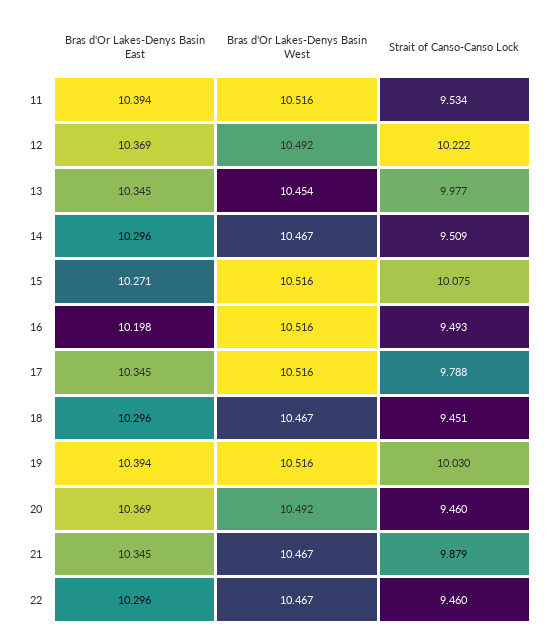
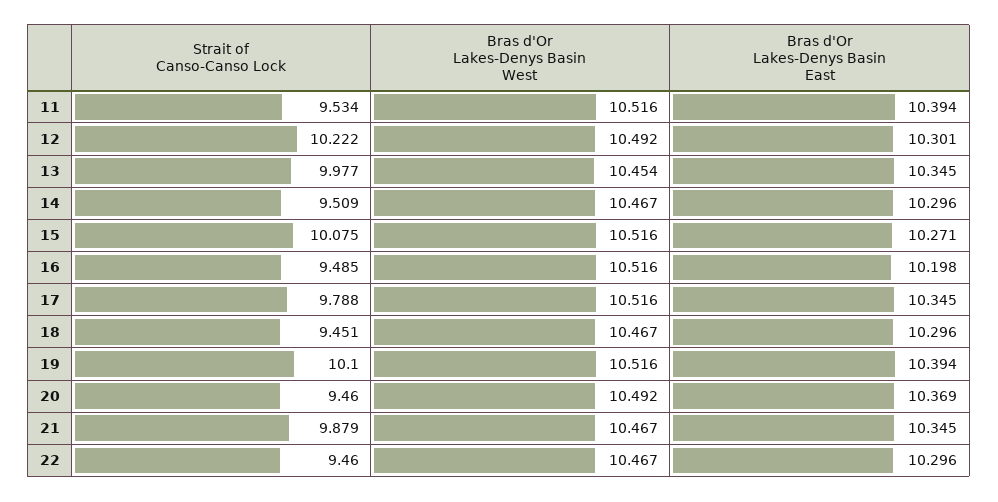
  {
    "Bras d'Or Lakes-Denys Basin East": {
      "11": 10.394,
-     "12": 10.369,
+     "12": 10.301,
      "13": 10.345,
      "14": 10.296,
      "15": 10.271,
      "16": 10.198,
      "17": 10.345,
      "18": 10.296,
      "19": 10.394,
      "20": 10.369,
      "21": 10.345,
      "22": 10.296
    },
    "Bras d'Or Lakes-Denys Basin West": {
      "11": 10.516,
      "12": 10.492,
      "13": 10.454,
      "14": 10.467,
      "15": 10.516,
      "16": 10.516,
      "17": 10.516,
      "18": 10.467,
      "19": 10.516,
      "20": 10.492,
      "21": 10.467,
      "22": 10.467
    },
    "Strait of Canso-Canso Lock": {
      "11": 9.534,
      "12": 10.222,
      "13": 9.977,
      "14": 9.509,
      "15": 10.075,
-     "16": 9.493,
+     "16": 9.485,
      "17": 9.788,
      "18": 9.451,
-     "19": 10.03,
+     "19": 10.1,
      "20": 9.46,
      "21": 9.879,
      "22": 9.46
    }
  }

